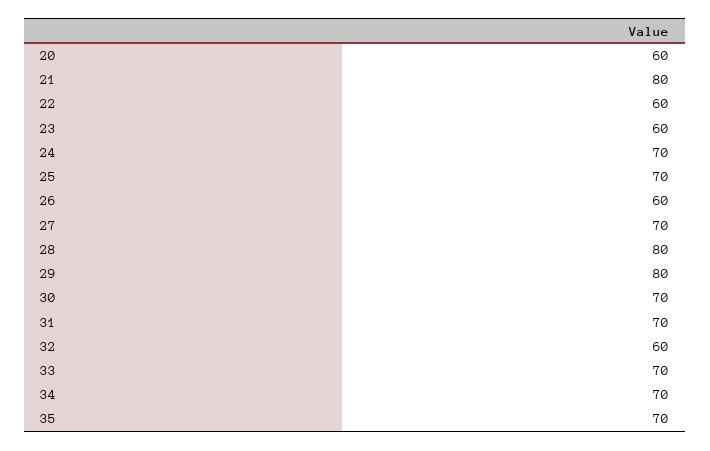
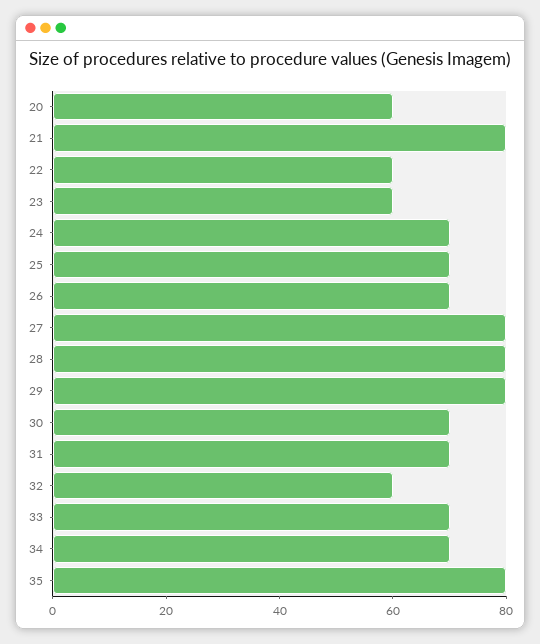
  {
    "20": 60,
    "21": 80,
    "22": 60,
    "23": 60,
    "24": 70,
    "25": 70,
-   "26": 60,
+   "26": 70,
-   "27": 70,
+   "27": 80,
    "28": 80,
    "29": 80,
    "30": 70,
    "31": 70,
    "32": 60,
    "33": 70,
    "34": 70,
-   "35": 70
+   "35": 80
  }

